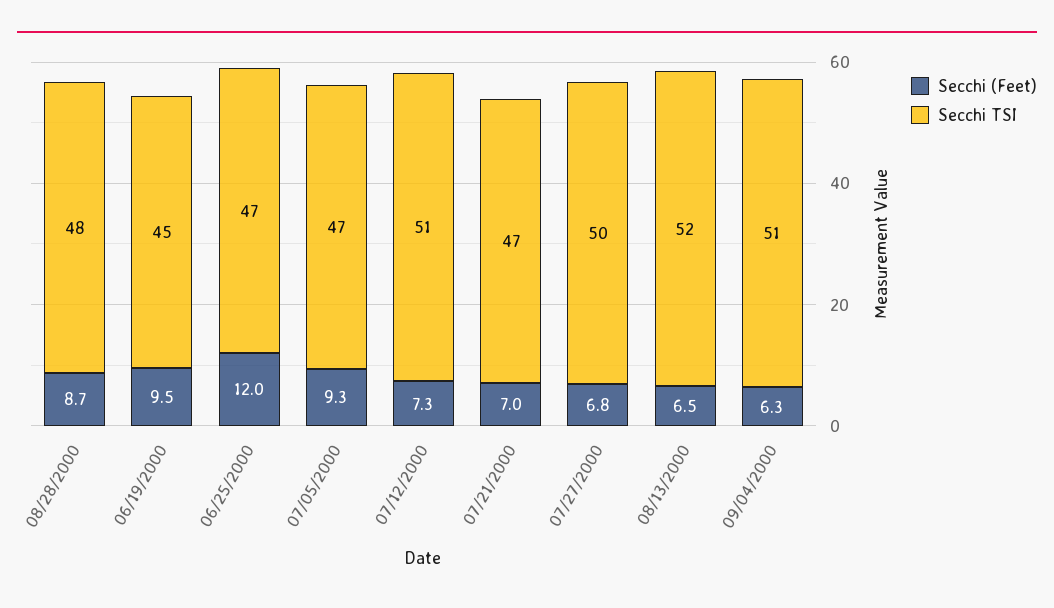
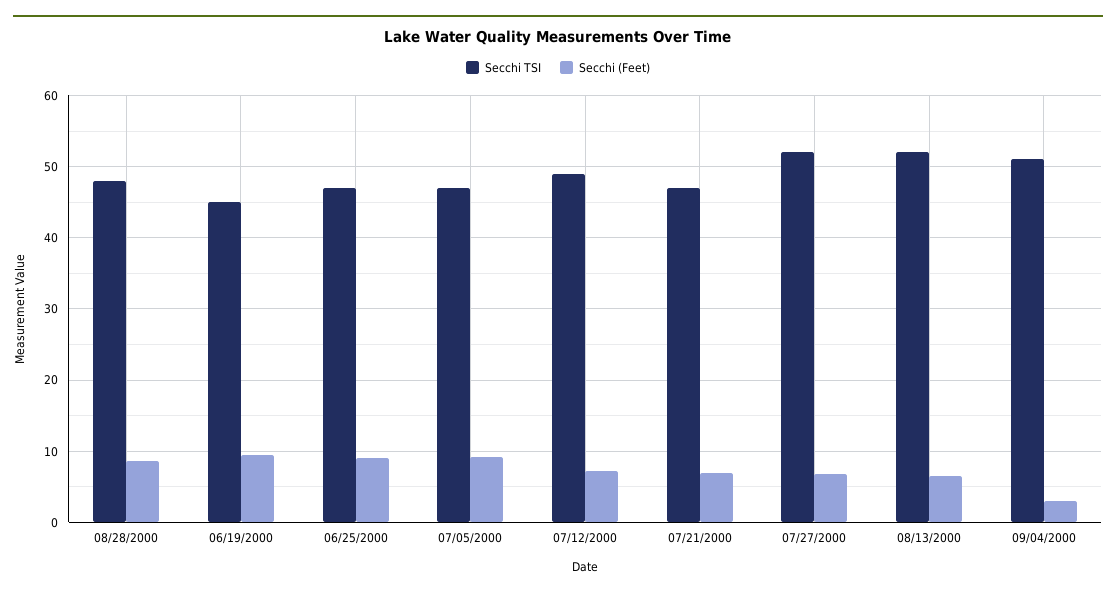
  {
    "Secchi (Feet)": {
      "08/28/2000": 8.7,
      "06/19/2000": 9.5,
-     "06/25/2000": 12,
+     "06/25/2000": 9,
      "07/05/2000": 9.3,
      "07/12/2000": 7.3,
      "07/21/2000": 7,
      "07/27/2000": 6.8,
      "08/13/2000": 6.5,
-     "09/04/2000": 6.3
+     "09/04/2000": 3
    },
    "Secchi TSI": {
      "08/28/2000": 48,
      "06/19/2000": 45,
      "06/25/2000": 47,
      "07/05/2000": 47,
-     "07/12/2000": 51,
+     "07/12/2000": 49,
      "07/21/2000": 47,
-     "07/27/2000": 50,
+     "07/27/2000": 52,
      "08/13/2000": 52,
      "09/04/2000": 51
    }
  }

